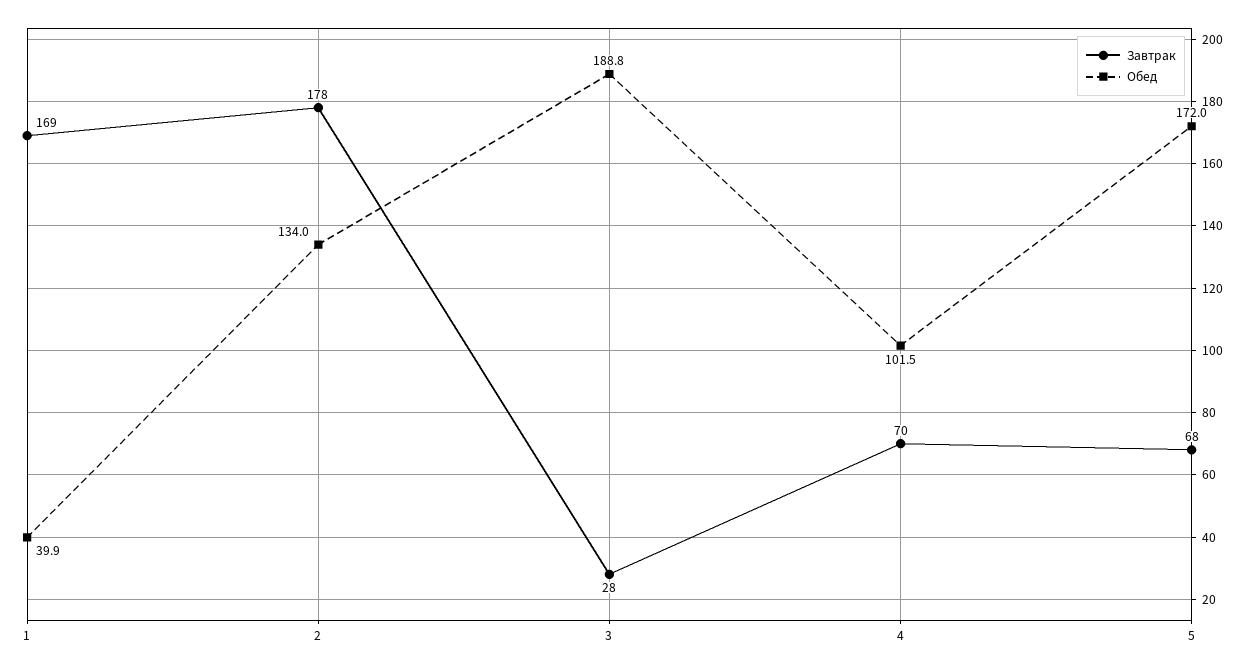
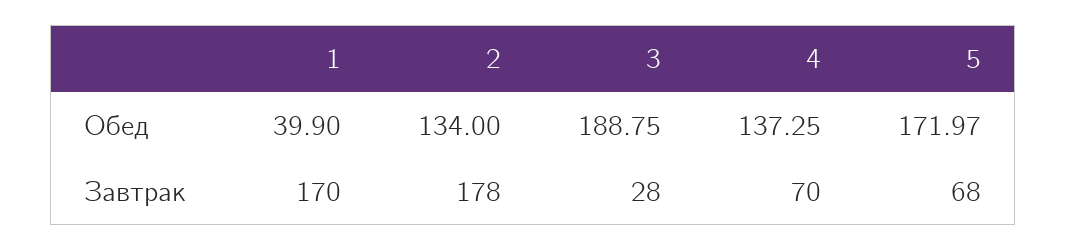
  {
    "Завтрак": {
-     "1": 169,
+     "1": 170,
      "2": 178,
      "3": 28,
      "4": 70,
      "5": 68
    },
    "Обед": {
      "1": 39.9,
      "2": 134,
      "3": 188.75,
-     "4": 101.5,
+     "4": 137.25,
      "5": 171.97
    }
  }

